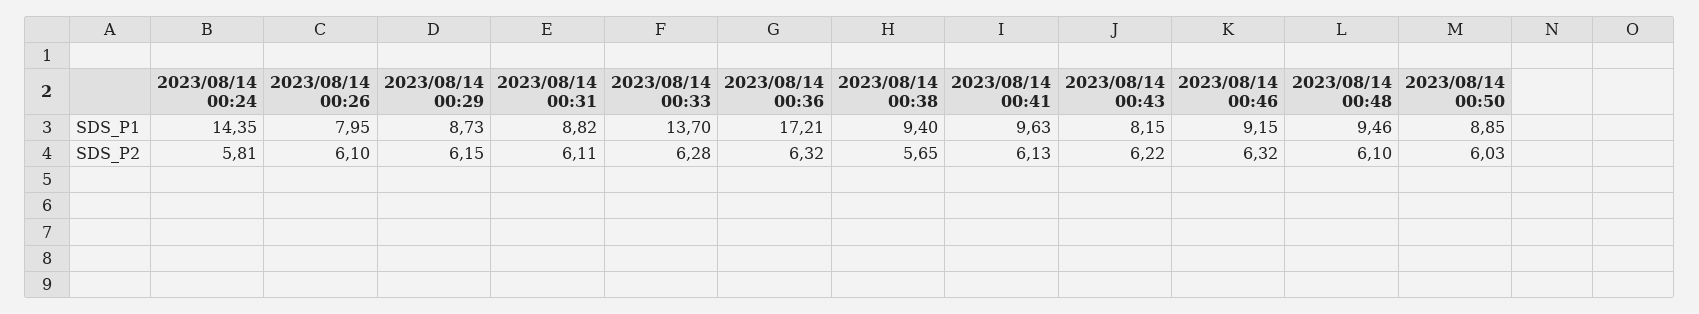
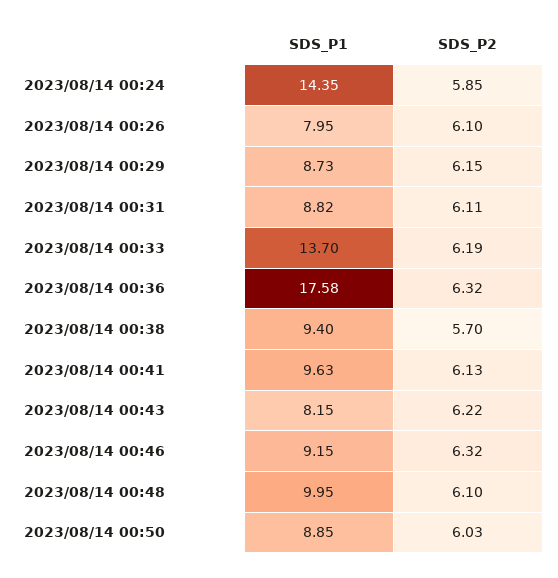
  {
    "2023/08/14 00:24": {
      "SDS_P1": 14.35,
-     "SDS_P2": 5.81
+     "SDS_P2": 5.85
    },
    "2023/08/14 00:26": {
      "SDS_P1": 7.95,
      "SDS_P2": 6.1
    },
    "2023/08/14 00:29": {
      "SDS_P1": 8.73,
      "SDS_P2": 6.15
    },
    "2023/08/14 00:31": {
      "SDS_P1": 8.82,
      "SDS_P2": 6.11
    },
    "2023/08/14 00:33": {
      "SDS_P1": 13.7,
-     "SDS_P2": 6.28
+     "SDS_P2": 6.19
    },
    "2023/08/14 00:36": {
-     "SDS_P1": 17.21,
+     "SDS_P1": 17.58,
      "SDS_P2": 6.32
    },
    "2023/08/14 00:38": {
      "SDS_P1": 9.4,
-     "SDS_P2": 5.65
+     "SDS_P2": 5.7
    },
    "2023/08/14 00:41": {
      "SDS_P1": 9.63,
      "SDS_P2": 6.13
    },
    "2023/08/14 00:43": {
      "SDS_P1": 8.15,
      "SDS_P2": 6.22
    },
    "2023/08/14 00:46": {
      "SDS_P1": 9.15,
      "SDS_P2": 6.32
    },
    "2023/08/14 00:48": {
-     "SDS_P1": 9.46,
+     "SDS_P1": 9.95,
      "SDS_P2": 6.1
    },
    "2023/08/14 00:50": {
      "SDS_P1": 8.85,
      "SDS_P2": 6.03
    }
  }

